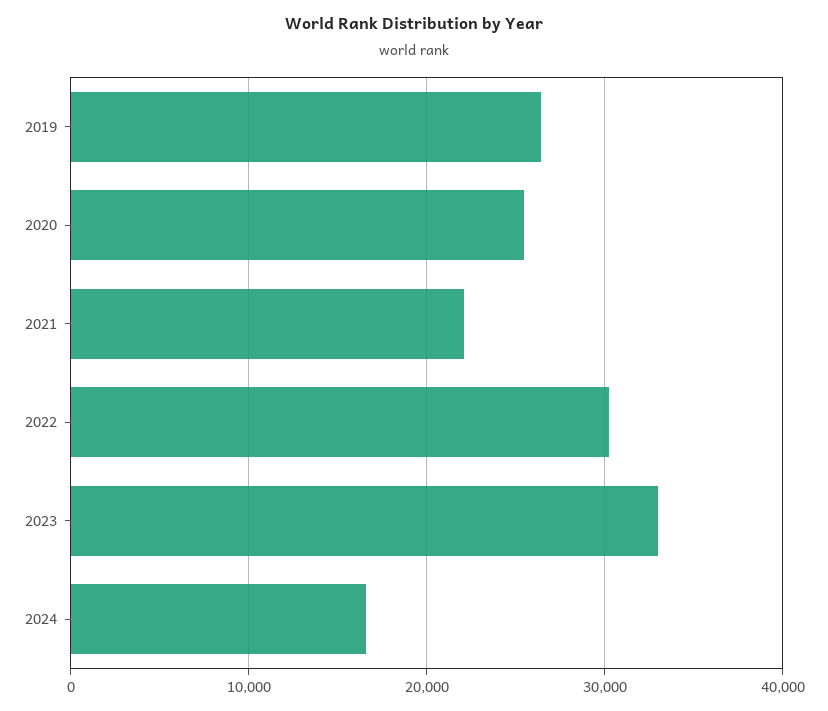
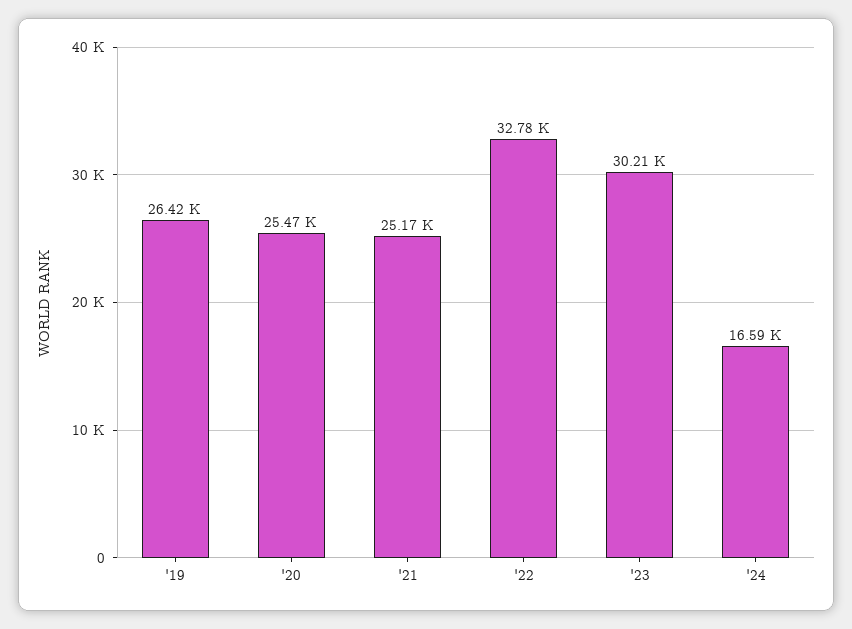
  {
    "2019": 26420,
    "2020": 25470,
-   "2021": 22000,
+   "2021": 25170,
-   "2022": 30000,
+   "2022": 32780,
-   "2023": 33000,
+   "2023": 30210,
    "2024": 16590
  }

